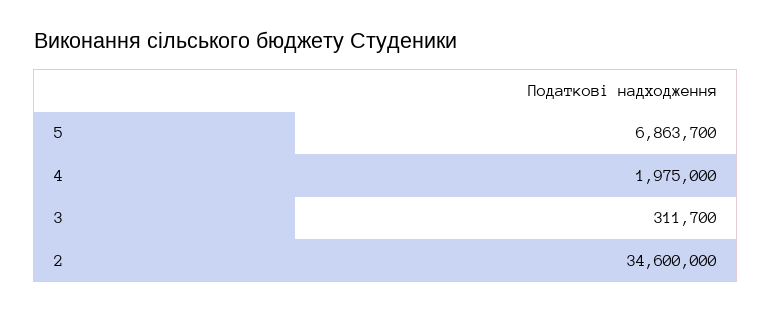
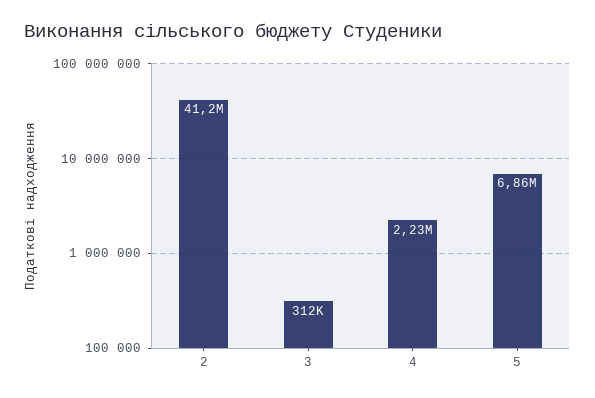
  {
    "5": 6863700,
-   "4": 1975000,
+   "4": 2230000,
    "3": 311700,
-   "2": 34600000
+   "2": 41200000
  }

